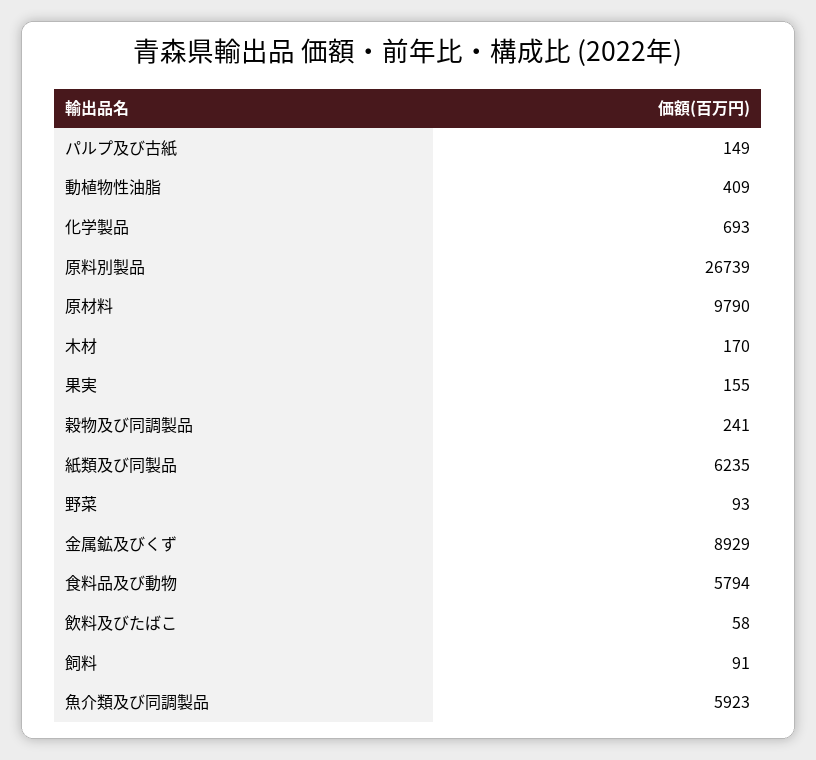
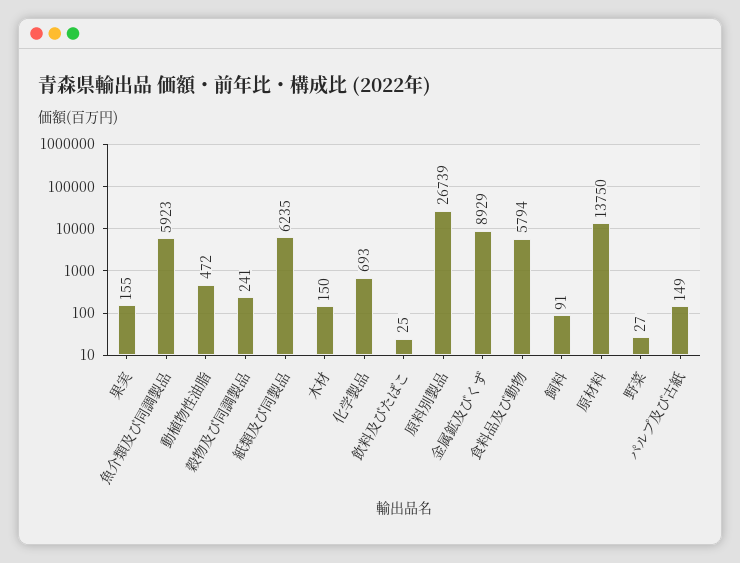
  {
    "パルプ及び古紙": 149,
-   "動植物性油脂": 409,
+   "動植物性油脂": 472,
    "化学製品": 693,
    "原料別製品": 26739,
-   "原材料": 9790,
+   "原材料": 13750,
-   "木材": 170,
+   "木材": 150,
    "果実": 155,
    "穀物及び同調製品": 241,
    "紙類及び同製品": 6235,
-   "野菜": 93,
+   "野菜": 27,
    "金属鉱及びくず": 8929,
    "食料品及び動物": 5794,
-   "飲料及びたばこ": 58,
+   "飲料及びたばこ": 25,
    "飼料": 91,
    "魚介類及び同調製品": 5923
  }

